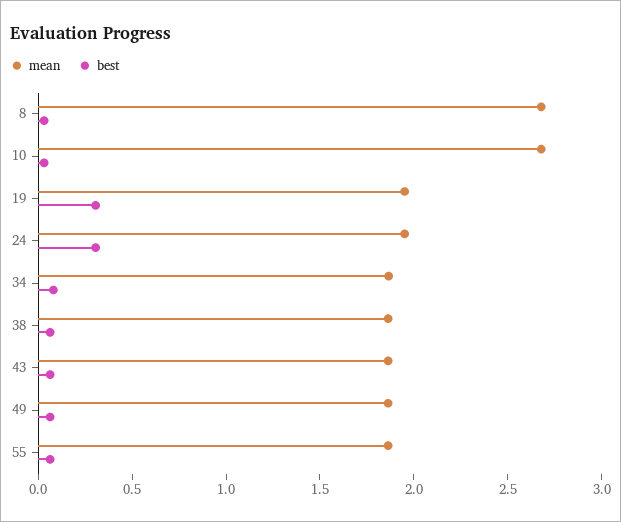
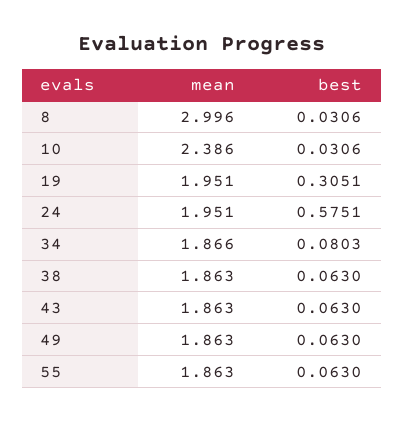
  {
    "mean": {
-     "8": 2.7,
+     "8": 2.996,
-     "10": 2.7,
+     "10": 2.386,
      "19": 1.951,
      "24": 1.951,
      "34": 1.866,
      "38": 1.863,
      "43": 1.863,
      "49": 1.863,
      "55": 1.863
    },
    "best": {
      "8": 0.0306,
      "10": 0.0306,
      "19": 0.3051,
-     "24": 0.3,
+     "24": 0.5751,
      "34": 0.0803,
      "38": 0.063,
      "43": 0.063,
      "49": 0.063,
      "55": 0.063
    }
  }

